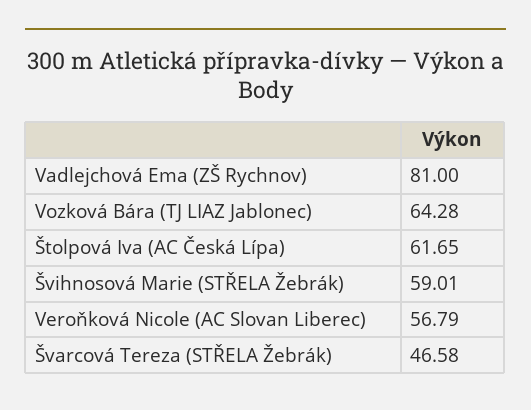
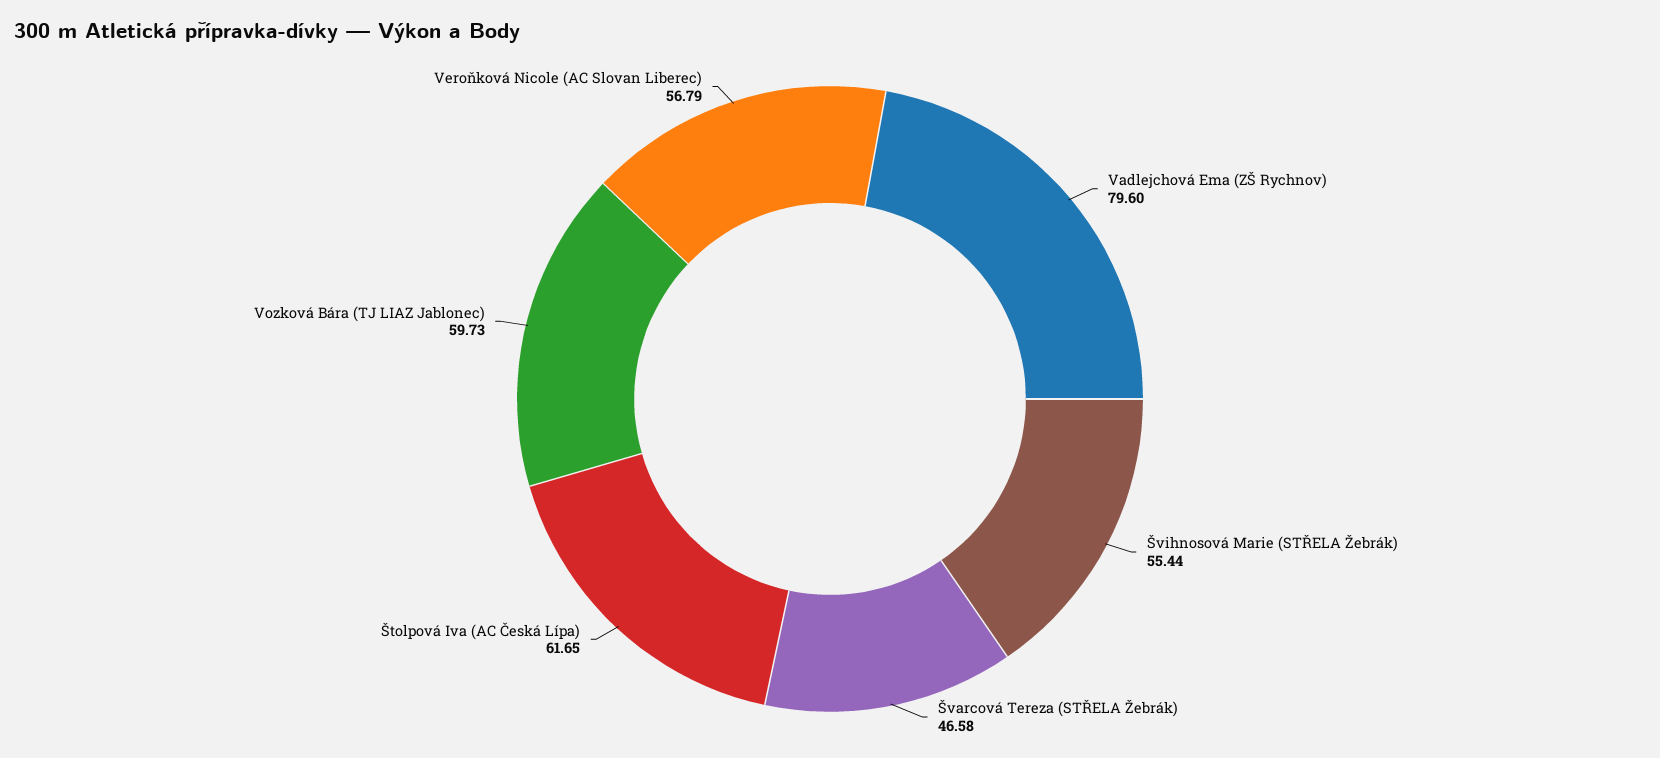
  {
-   "Vadlejchová Ema (ZŠ Rychnov)": 81,
+   "Vadlejchová Ema (ZŠ Rychnov)": 79.6,
-   "Vozková Bára (TJ LIAZ Jablonec)": 64.28,
+   "Vozková Bára (TJ LIAZ Jablonec)": 59.73,
    "Štolpová Iva (AC Česká Lípa)": 61.65,
-   "Švihnosová Marie (STŘELA Žebrák)": 59.01,
+   "Švihnosová Marie (STŘELA Žebrák)": 55.44,
    "Veroňková Nicole (AC Slovan Liberec)": 56.79,
    "Švarcová Tereza (STŘELA Žebrák)": 46.58
  }

